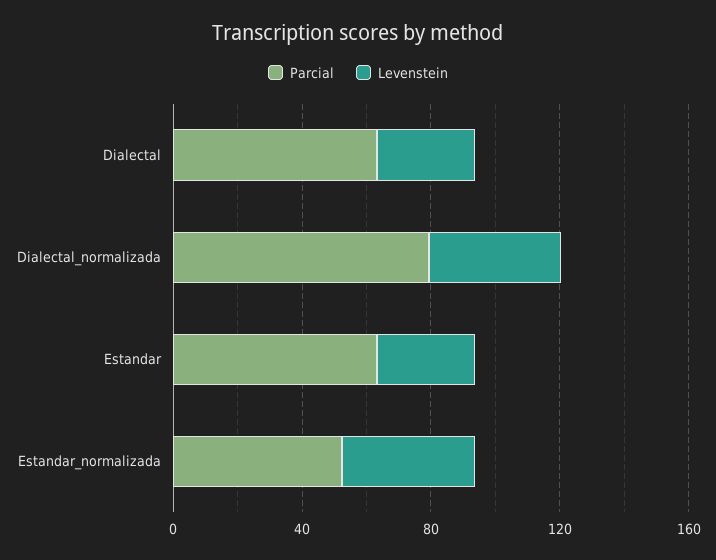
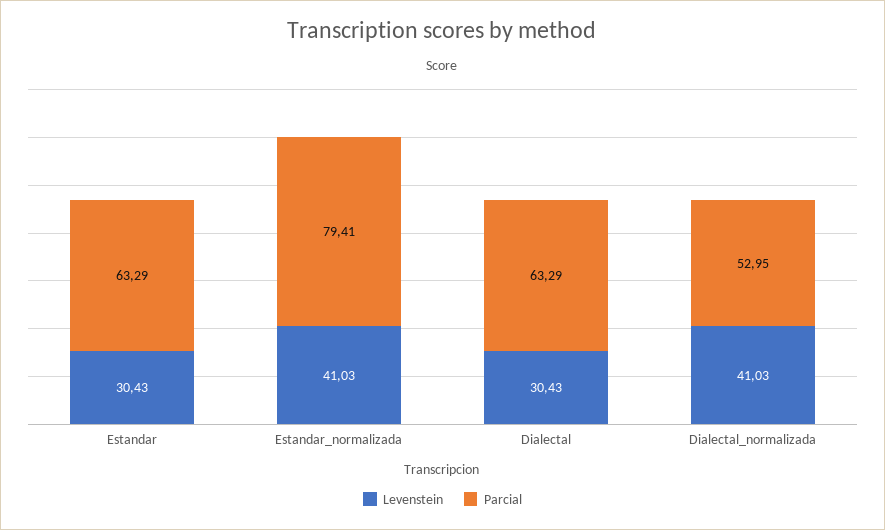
  {
    "Parcial": {
      "Dialectal": 63.29,
-     "Dialectal_normalizada": 80,
+     "Dialectal_normalizada": 52.95,
      "Estandar": 63.29,
-     "Estandar_normalizada": 50
+     "Estandar_normalizada": 79.41
    },
    "Levenstein": {
      "Dialectal": 30.43,
      "Dialectal_normalizada": 41.03,
      "Estandar": 30.43,
      "Estandar_normalizada": 41.03
    }
  }

